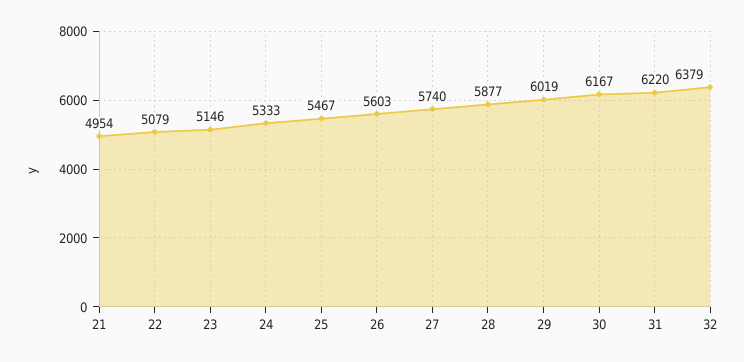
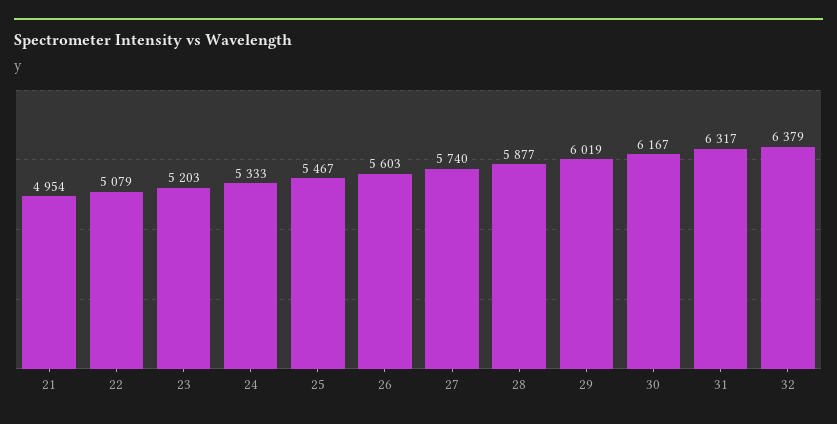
  {
    "21": 4954,
    "22": 5079,
-   "23": 5146,
+   "23": 5203,
    "24": 5333,
    "25": 5467,
    "26": 5603,
    "27": 5740,
    "28": 5877,
    "29": 6019,
    "30": 6167,
-   "31": 6220,
+   "31": 6317,
    "32": 6379
  }

